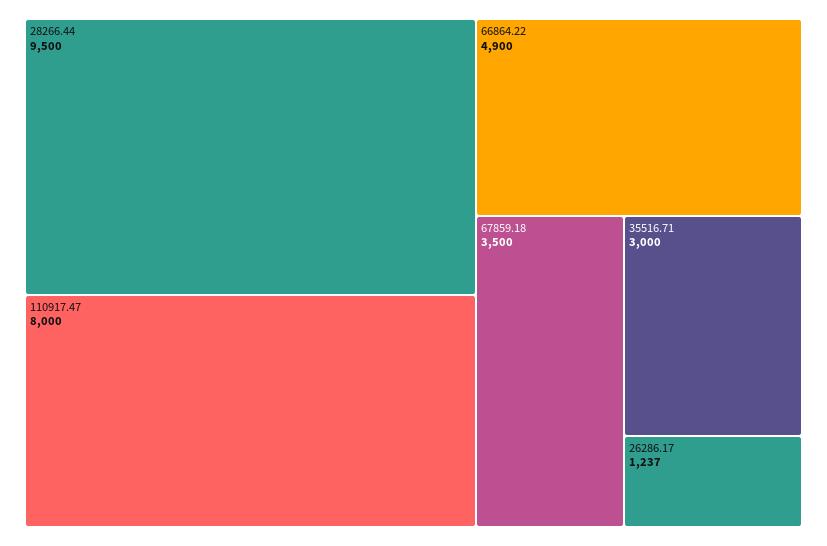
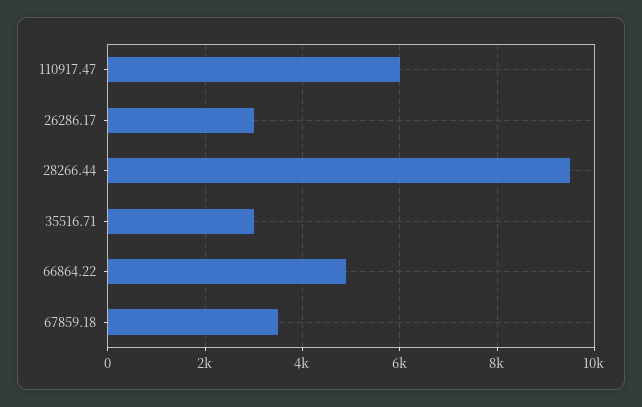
  {
    "28266.44": 9500,
-   "110917.47": 8000,
+   "110917.47": 6000,
    "66864.22": 4900,
    "67859.18": 3500,
    "35516.71": 3000,
-   "26286.17": 1237
+   "26286.17": 3000
  }

